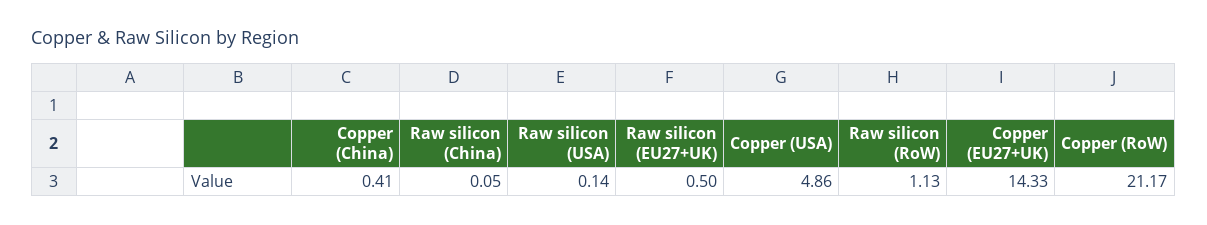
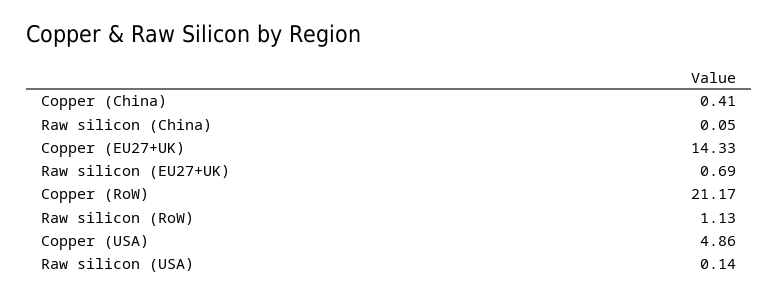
  {
    "Copper (China)": 0.41,
    "Raw silicon (China)": 0.05,
    "Raw silicon (USA)": 0.14,
-   "Raw silicon (EU27+UK)": 0.5,
+   "Raw silicon (EU27+UK)": 0.69,
    "Copper (USA)": 4.86,
    "Raw silicon (RoW)": 1.13,
    "Copper (EU27+UK)": 14.33,
    "Copper (RoW)": 21.17
  }

